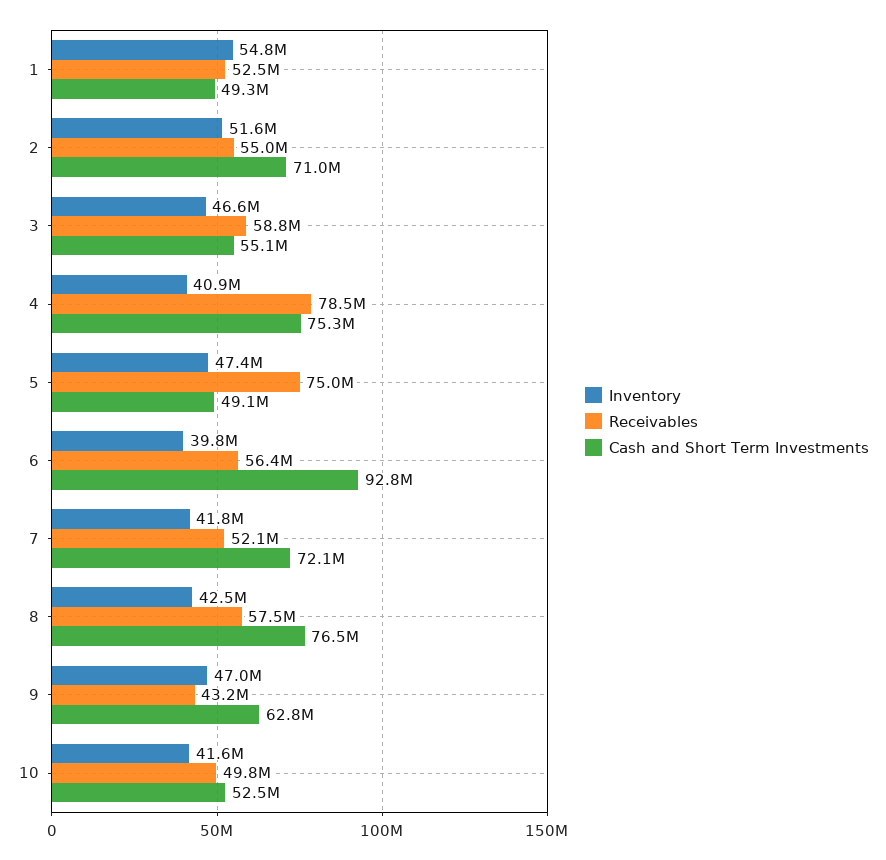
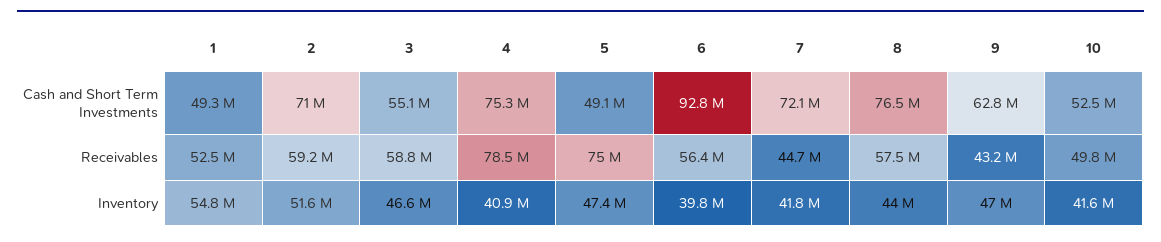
  {
    "Inventory": {
      "1": 54800000,
      "2": 51600000,
      "3": 46600000,
      "4": 40900000,
      "5": 47400000,
      "6": 39800000,
      "7": 41800000,
-     "8": 42500000,
+     "8": 44000000,
      "9": 47000000,
      "10": 41600000
    },
    "Receivables": {
      "1": 52500000,
-     "2": 55000000,
+     "2": 59200000,
      "3": 58800000,
      "4": 78500000,
      "5": 75000000,
      "6": 56400000,
-     "7": 52100000,
+     "7": 44700000,
      "8": 57500000,
      "9": 43200000,
      "10": 49800000
    },
    "Cash and Short Term Investments": {
      "1": 49300000,
      "2": 71000000,
      "3": 55100000,
      "4": 75300000,
      "5": 49100000,
      "6": 92800000,
      "7": 72100000,
      "8": 76500000,
      "9": 62800000,
      "10": 52500000
    }
  }

